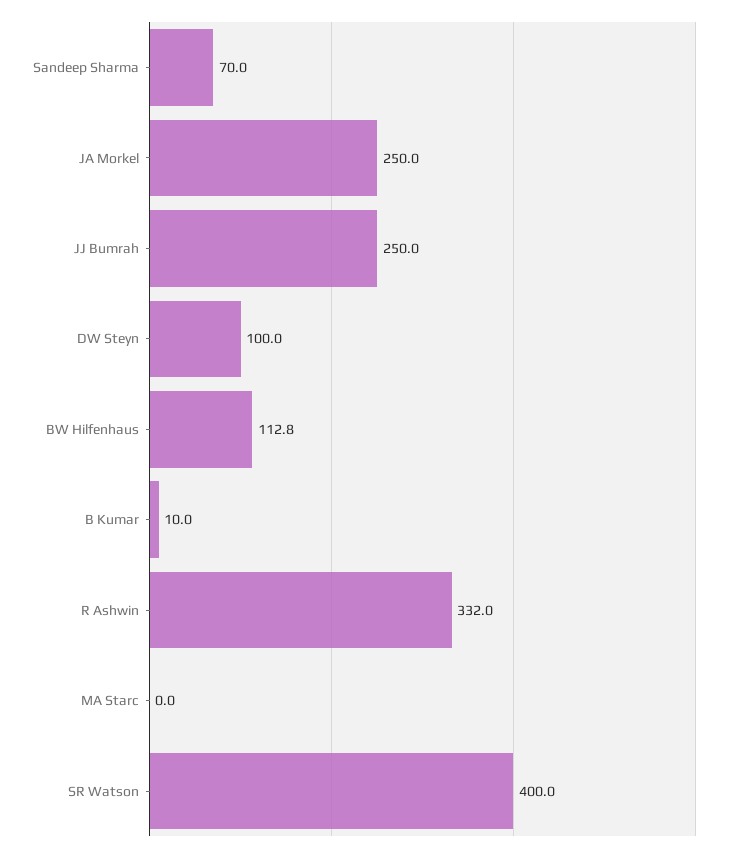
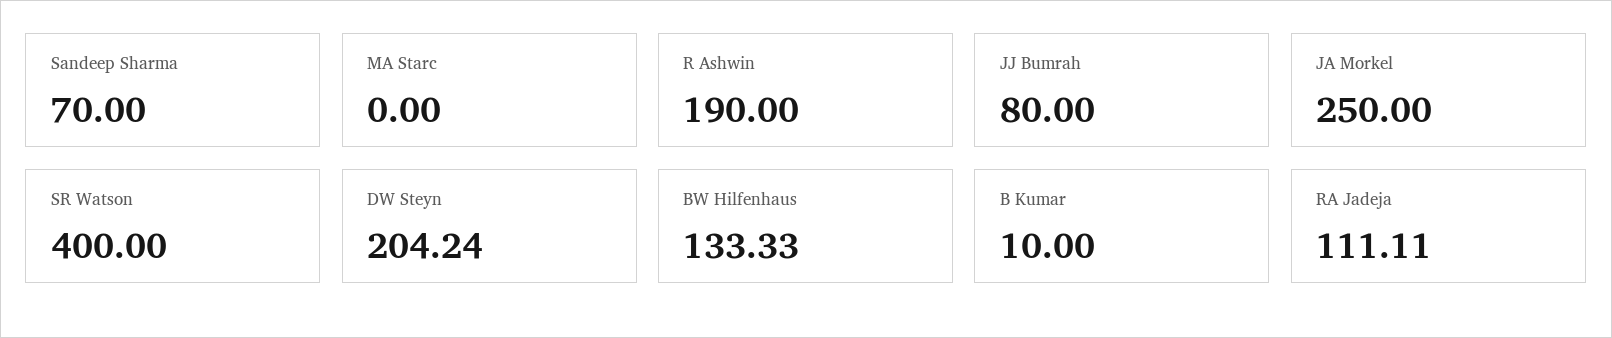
  {
    "Sandeep Sharma": 70,
    "JA Morkel": 250,
-   "JJ Bumrah": 250,
+   "JJ Bumrah": 80,
-   "DW Steyn": 100,
+   "DW Steyn": 204.24,
-   "BW Hilfenhaus": 112.8,
+   "BW Hilfenhaus": 133.33,
    "B Kumar": 10,
-   "R Ashwin": 332,
+   "R Ashwin": 190,
    "MA Starc": 0,
-   "SR Watson": 400
+   "SR Watson": 400,
+   "RA Jadeja": 111.11
  }

